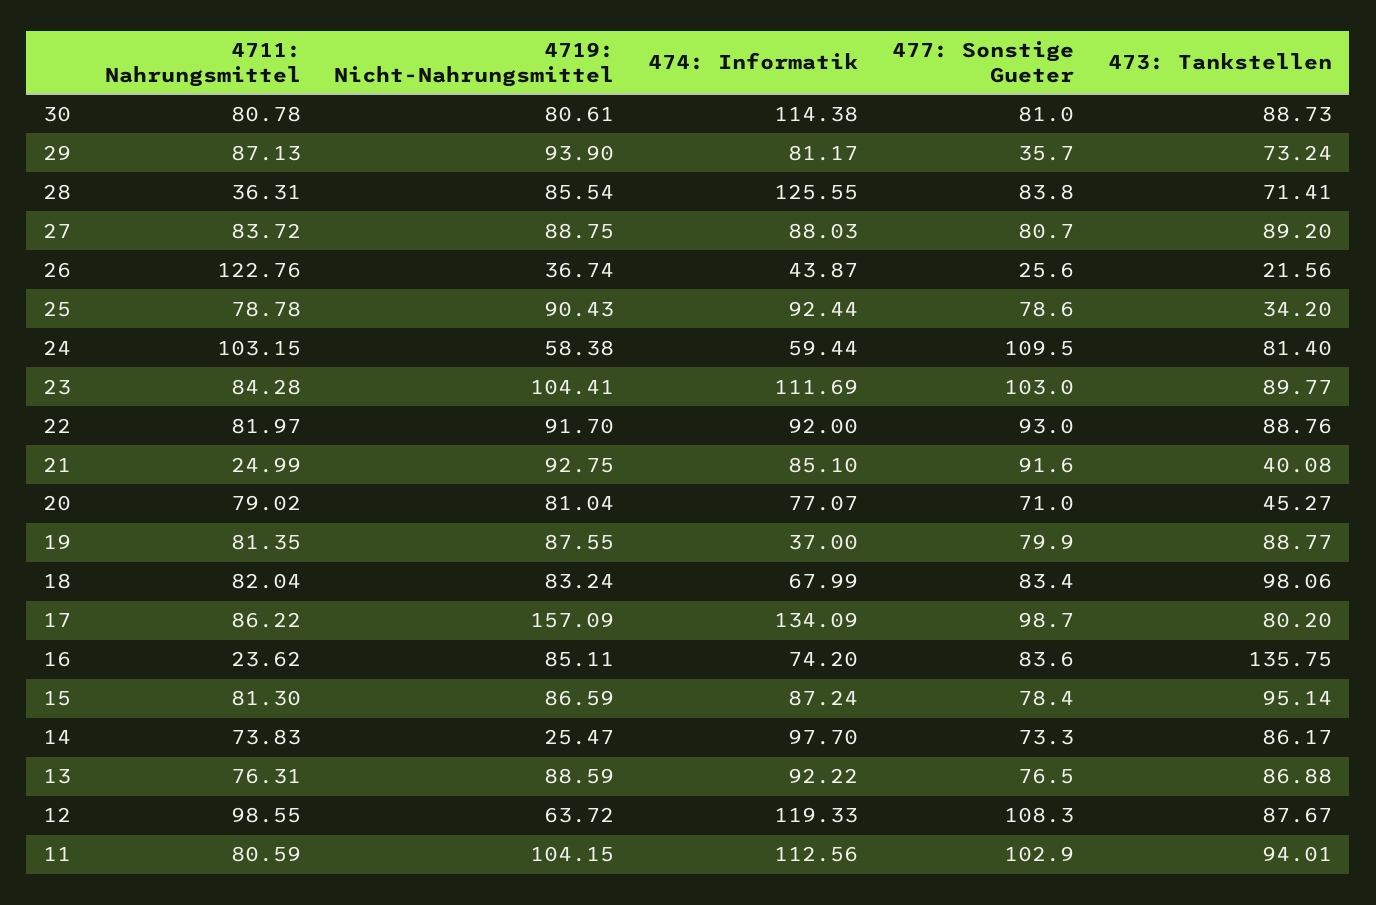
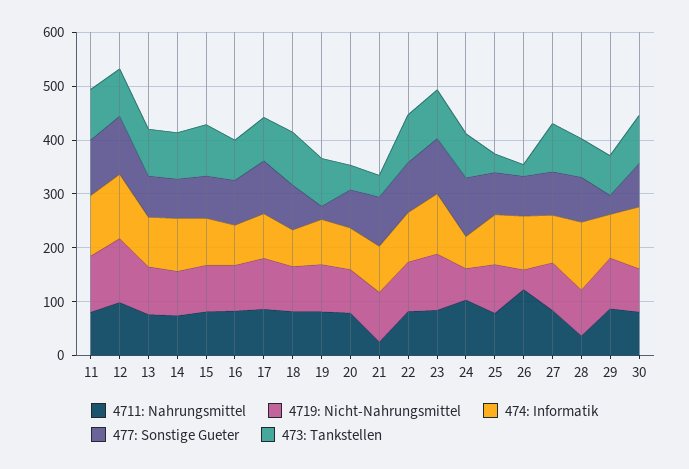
  {
    "4711: Nahrungsmittel": {
      "30": 80.78,
      "29": 87.13,
      "28": 36.31,
      "27": 83.72,
      "26": 122.76,
      "25": 78.78,
      "24": 103.15,
      "23": 84.28,
      "22": 81.97,
      "21": 24.99,
      "20": 79.02,
      "19": 81.35,
      "18": 82.04,
      "17": 86.22,
-     "16": 23.62,
+     "16": 80,
      "15": 81.3,
      "14": 73.83,
      "13": 76.31,
      "12": 98.55,
      "11": 80.59
    },
    "4719: Nicht-Nahrungsmittel": {
      "30": 80.61,
      "29": 93.9,
      "28": 85.54,
      "27": 88.75,
      "26": 36.74,
      "25": 90.43,
      "24": 58.38,
      "23": 104.41,
      "22": 91.7,
      "21": 92.75,
      "20": 81.04,
      "19": 87.55,
      "18": 83.24,
-     "17": 157.09,
+     "17": 100,
      "16": 85.11,
      "15": 86.59,
-     "14": 25.47,
+     "14": 80,
      "13": 88.59,
-     "12": 63.72,
+     "12": 120,
      "11": 104.15
    },
    "474: Informatik": {
      "30": 114.38,
      "29": 81.17,
      "28": 125.55,
      "27": 88.03,
-     "26": 43.87,
+     "26": 100,
      "25": 92.44,
      "24": 59.44,
      "23": 111.69,
      "22": 92,
      "21": 85.1,
      "20": 77.07,
-     "19": 37,
+     "19": 80,
      "18": 67.99,
-     "17": 134.09,
+     "17": 80,
      "16": 74.2,
      "15": 87.24,
      "14": 97.7,
      "13": 92.22,
      "12": 119.33,
      "11": 112.56
    },
    "477: Sonstige Gueter": {
      "30": 81,
      "29": 35.7,
      "28": 83.8,
      "27": 80.7,
-     "26": 25.6,
+     "26": 80,
      "25": 78.6,
      "24": 109.5,
      "23": 103,
      "22": 93,
      "21": 91.6,
      "20": 71,
-     "19": 79.9,
+     "19": 20,
      "18": 83.4,
      "17": 98.7,
      "16": 83.6,
      "15": 78.4,
      "14": 73.3,
      "13": 76.5,
      "12": 108.3,
      "11": 102.9
    },
    "473: Tankstellen": {
      "30": 88.73,
      "29": 73.24,
      "28": 71.41,
      "27": 89.2,
      "26": 21.56,
      "25": 34.2,
      "24": 81.4,
      "23": 89.77,
      "22": 88.76,
      "21": 40.08,
      "20": 45.27,
      "19": 88.77,
      "18": 98.06,
      "17": 80.2,
-     "16": 135.75,
+     "16": 80,
      "15": 95.14,
      "14": 86.17,
      "13": 86.88,
      "12": 87.67,
      "11": 94.01
    }
  }

